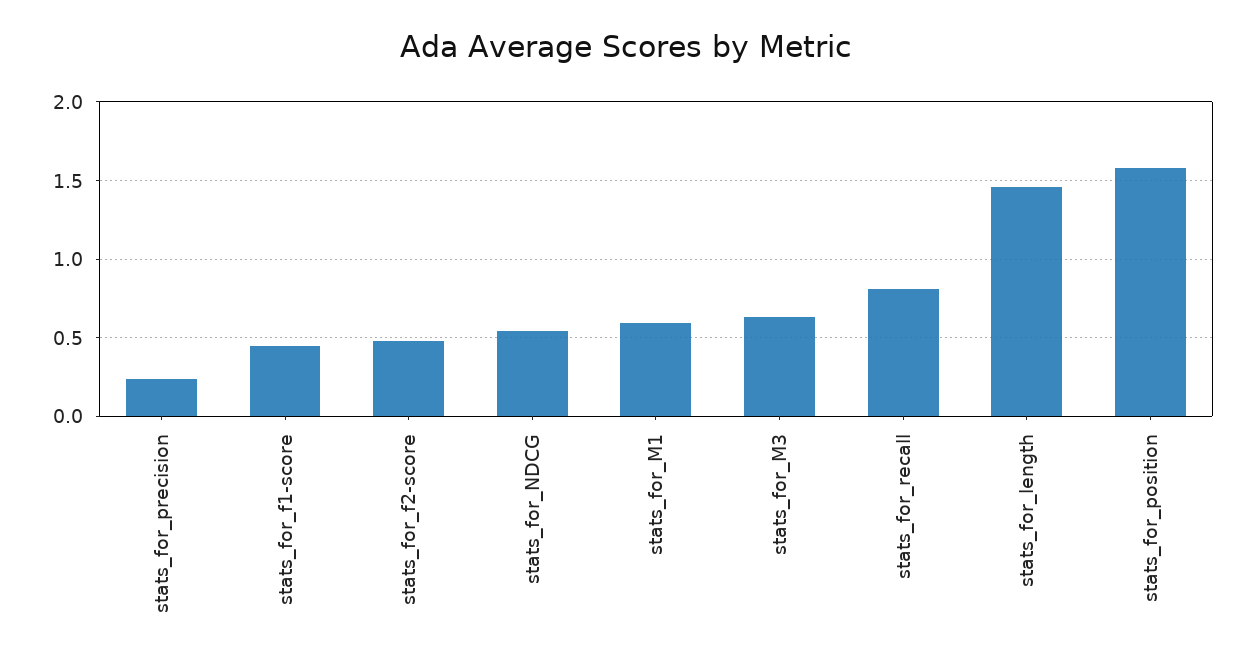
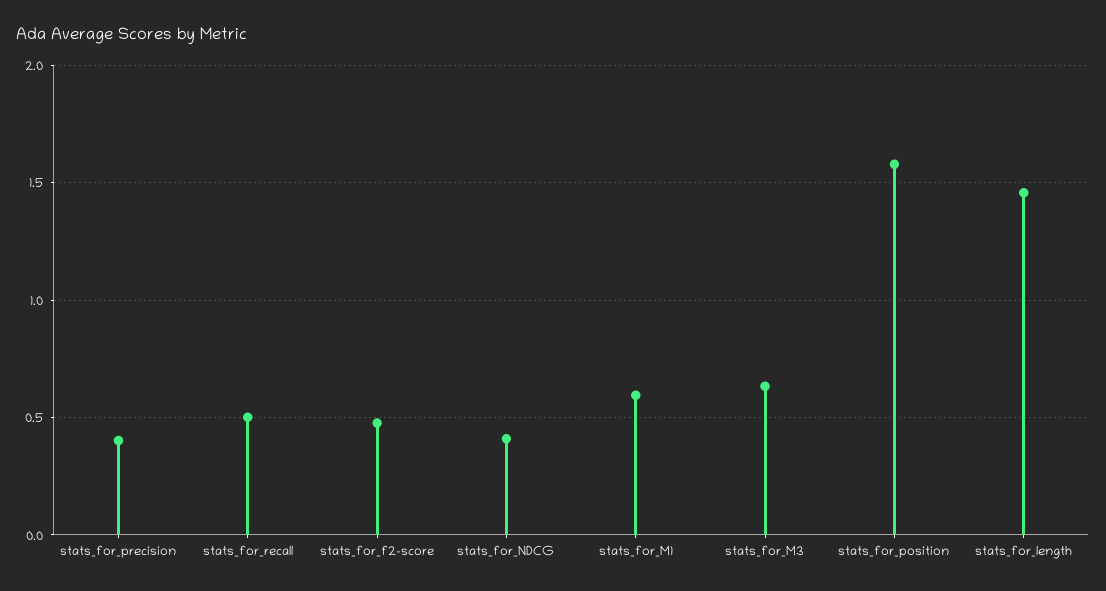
  {
-   "stats_for_precision": 0.25,
+   "stats_for_precision": 0.4,
-   "stats_for_f1-score": 0.45,
    "stats_for_f2-score": 0.5,
-   "stats_for_NDCG": 0.55,
+   "stats_for_NDCG": 0.4,
    "stats_for_M1": 0.6,
    "stats_for_M3": 0.65,
-   "stats_for_recall": 0.8,
+   "stats_for_recall": 0.5,
    "stats_for_length": 1.45,
    "stats_for_position": 1.6
  }

